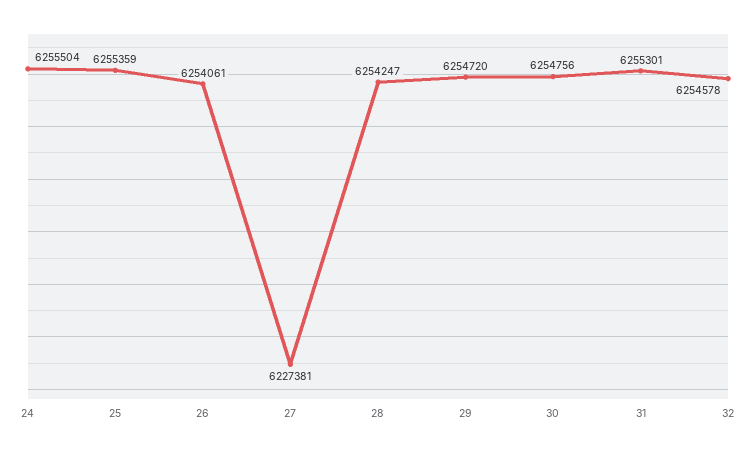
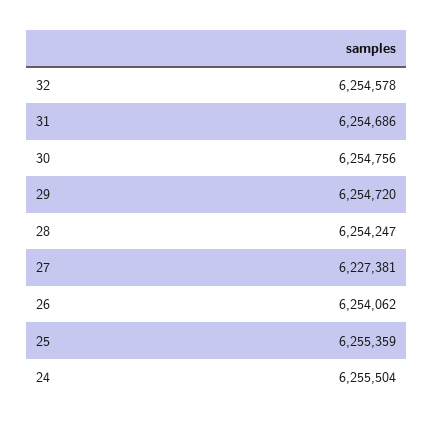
  {
    "24": 6255504,
    "25": 6255359,
-   "26": 6254061,
+   "26": 6254062,
    "27": 6227381,
    "28": 6254247,
    "29": 6254720,
    "30": 6254756,
-   "31": 6255301,
+   "31": 6254686,
    "32": 6254578
  }

